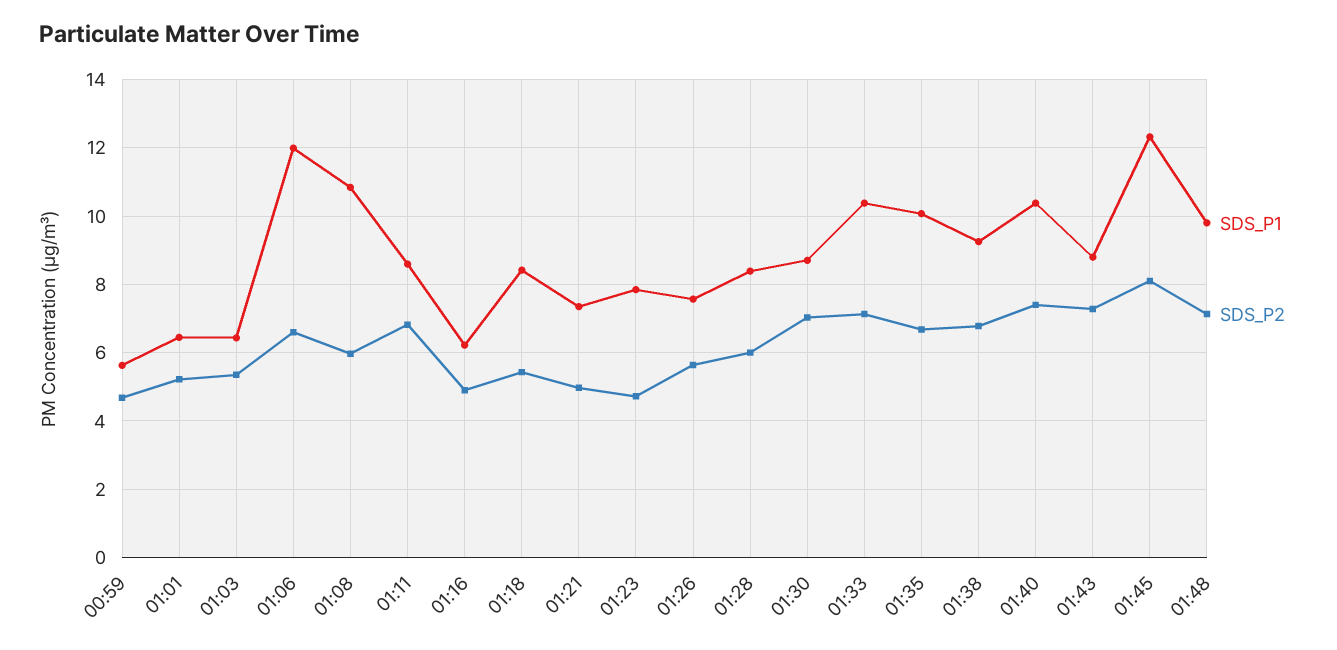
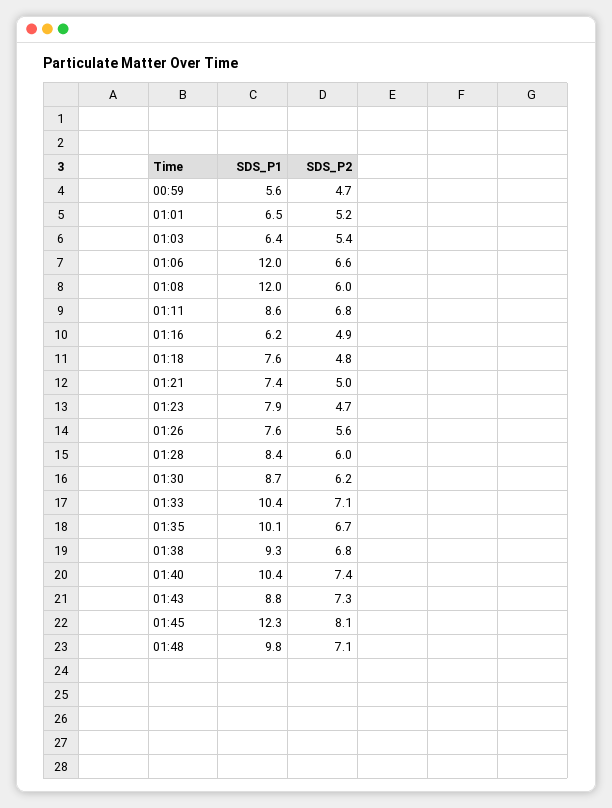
  {
    "SDS_P1": {
      "00:59": 5.6,
      "01:01": 6.5,
      "01:03": 6.4,
      "01:06": 12,
-     "01:08": 10.8,
+     "01:08": 12,
      "01:11": 8.6,
      "01:16": 6.2,
-     "01:18": 8.4,
+     "01:18": 7.6,
      "01:21": 7.4,
      "01:23": 7.9,
      "01:26": 7.6,
      "01:28": 8.4,
      "01:30": 8.7,
      "01:33": 10.4,
      "01:35": 10.1,
      "01:38": 9.3,
      "01:40": 10.4,
      "01:43": 8.8,
      "01:45": 12.3,
      "01:48": 9.8
    },
    "SDS_P2": {
      "00:59": 4.7,
      "01:01": 5.2,
      "01:03": 5.4,
      "01:06": 6.6,
      "01:08": 6,
      "01:11": 6.8,
      "01:16": 4.9,
-     "01:18": 5.4,
+     "01:18": 4.8,
      "01:21": 5,
      "01:23": 4.7,
      "01:26": 5.6,
      "01:28": 6,
-     "01:30": 7,
+     "01:30": 6.2,
      "01:33": 7.1,
      "01:35": 6.7,
      "01:38": 6.8,
      "01:40": 7.4,
      "01:43": 7.3,
      "01:45": 8.1,
      "01:48": 7.1
    }
  }

